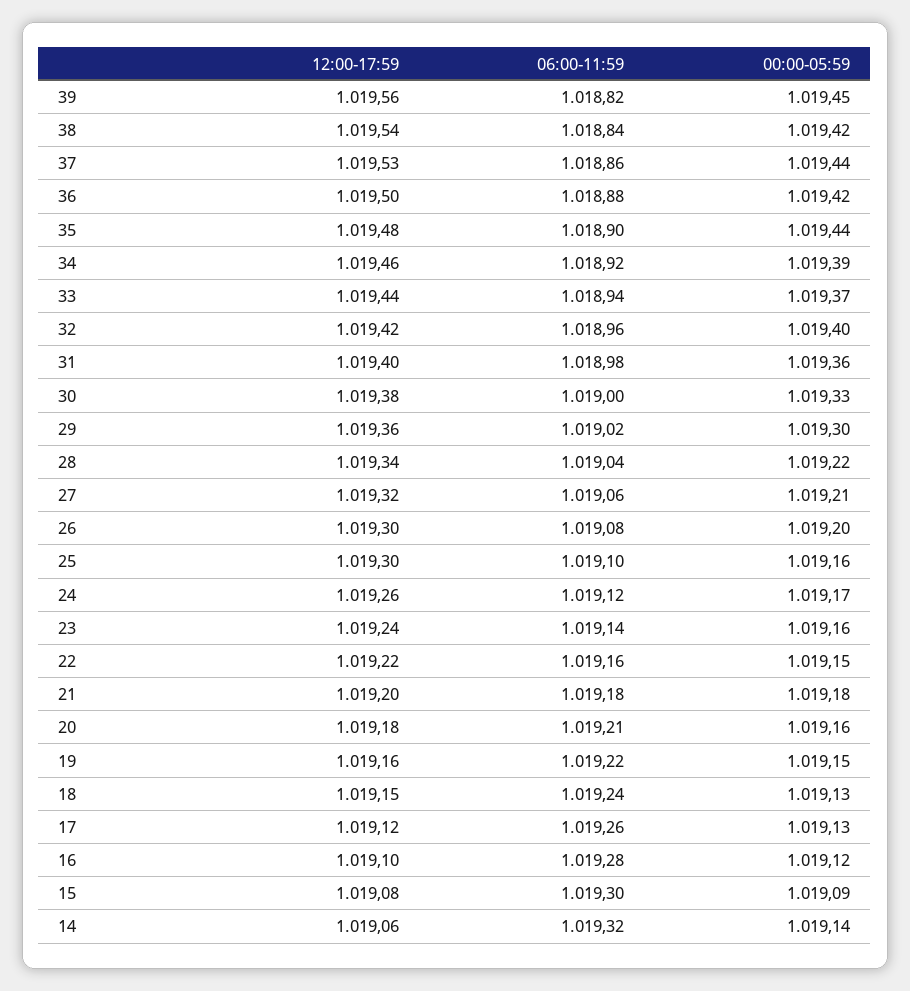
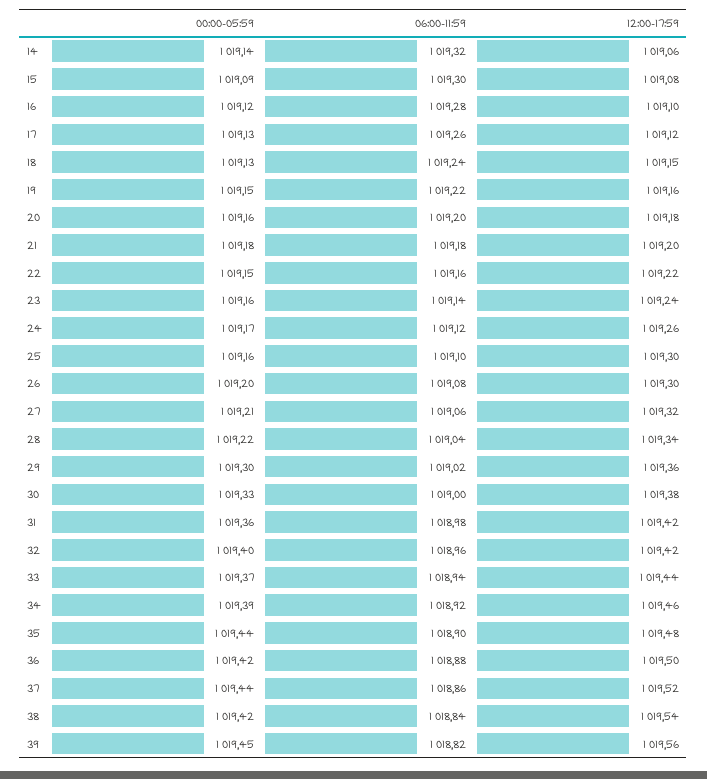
  {
    "12:00-17:59": {
      "39": 1019.56,
      "38": 1019.54,
-     "37": 1019.53,
+     "37": 1019.52,
      "36": 1019.5,
      "35": 1019.48,
      "34": 1019.46,
      "33": 1019.44,
      "32": 1019.42,
-     "31": 1019.4,
+     "31": 1019.42,
      "30": 1019.38,
      "29": 1019.36,
      "28": 1019.34,
      "27": 1019.32,
      "26": 1019.3,
      "25": 1019.3,
      "24": 1019.26,
      "23": 1019.24,
      "22": 1019.22,
      "21": 1019.2,
      "20": 1019.18,
      "19": 1019.16,
      "18": 1019.15,
      "17": 1019.12,
      "16": 1019.1,
      "15": 1019.08,
      "14": 1019.06
    },
    "06:00-11:59": {
      "39": 1018.82,
      "38": 1018.84,
      "37": 1018.86,
      "36": 1018.88,
      "35": 1018.9,
      "34": 1018.92,
      "33": 1018.94,
      "32": 1018.96,
      "31": 1018.98,
      "30": 1019,
      "29": 1019.02,
      "28": 1019.04,
      "27": 1019.06,
      "26": 1019.08,
      "25": 1019.1,
      "24": 1019.12,
      "23": 1019.14,
      "22": 1019.16,
      "21": 1019.18,
-     "20": 1019.21,
+     "20": 1019.2,
      "19": 1019.22,
      "18": 1019.24,
      "17": 1019.26,
      "16": 1019.28,
      "15": 1019.3,
      "14": 1019.32
    },
    "00:00-05:59": {
      "39": 1019.45,
      "38": 1019.42,
      "37": 1019.44,
      "36": 1019.42,
      "35": 1019.44,
      "34": 1019.39,
      "33": 1019.37,
      "32": 1019.4,
      "31": 1019.36,
      "30": 1019.33,
      "29": 1019.3,
      "28": 1019.22,
      "27": 1019.21,
      "26": 1019.2,
      "25": 1019.16,
      "24": 1019.17,
      "23": 1019.16,
      "22": 1019.15,
      "21": 1019.18,
      "20": 1019.16,
      "19": 1019.15,
      "18": 1019.13,
      "17": 1019.13,
      "16": 1019.12,
      "15": 1019.09,
      "14": 1019.14
    }
  }

